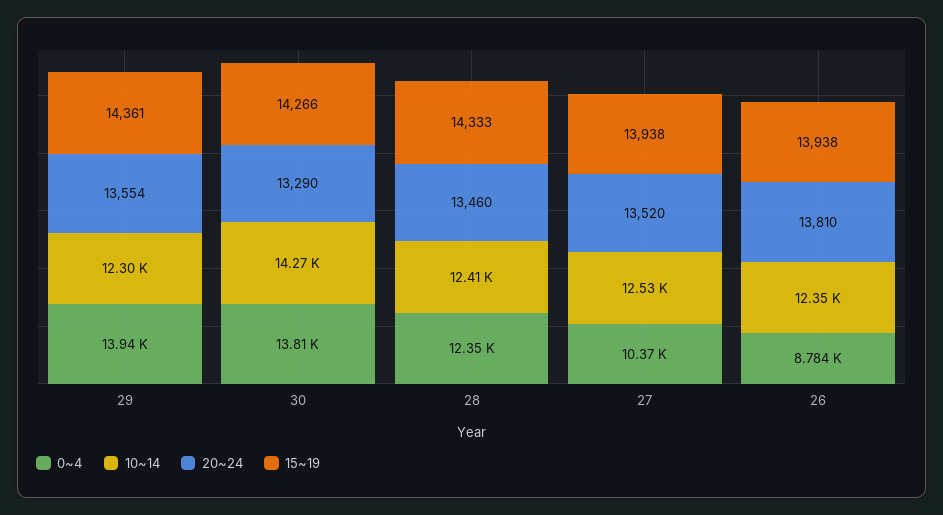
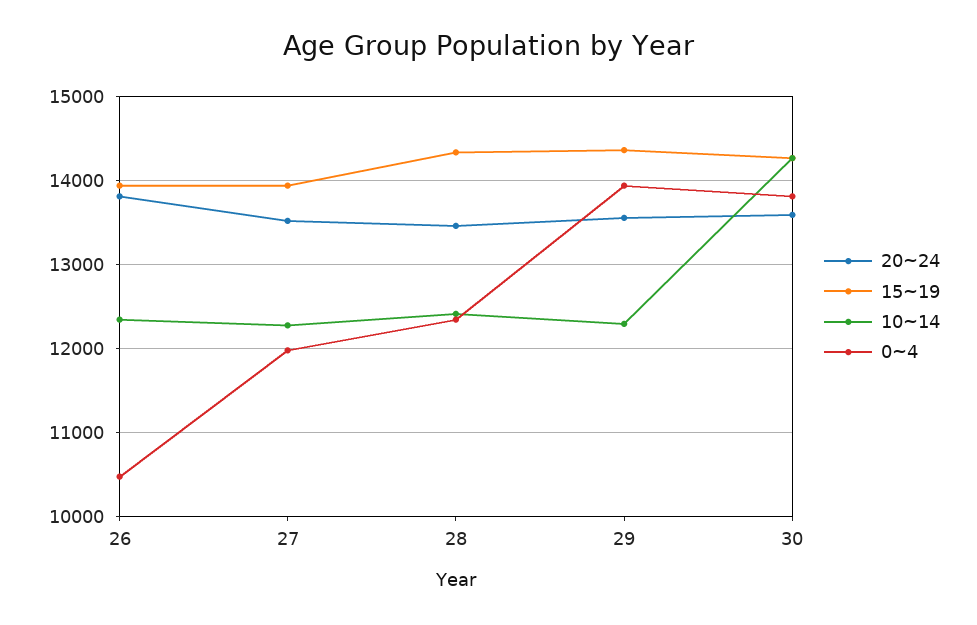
  {
    "0~4": {
      "29": 13940,
      "30": 13810,
      "28": 12350,
-     "27": 10370,
+     "27": 12000,
-     "26": 8784
+     "26": 10500
    },
    "10~14": {
      "29": 12300,
      "30": 14270,
      "28": 12410,
-     "27": 12530,
+     "27": 12300,
      "26": 12350
    },
    "20~24": {
      "29": 13554,
-     "30": 13290,
+     "30": 13600,
      "28": 13460,
      "27": 13520,
      "26": 13810
    },
    "15~19": {
      "29": 14361,
      "30": 14266,
      "28": 14333,
      "27": 13938,
      "26": 13938
    }
  }

